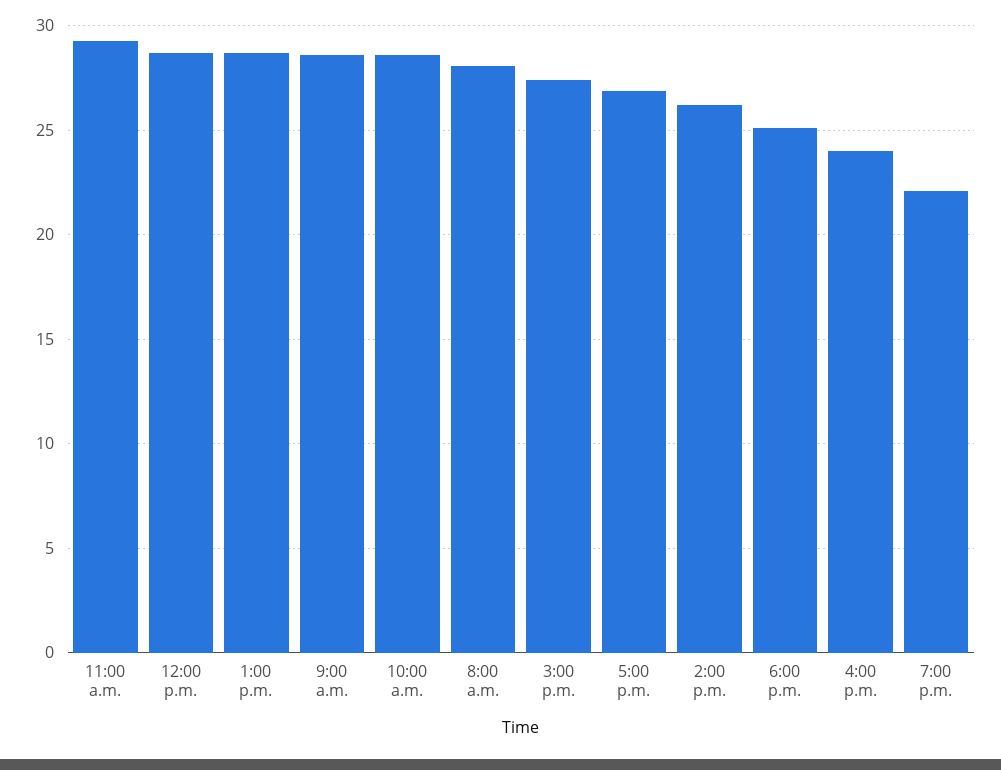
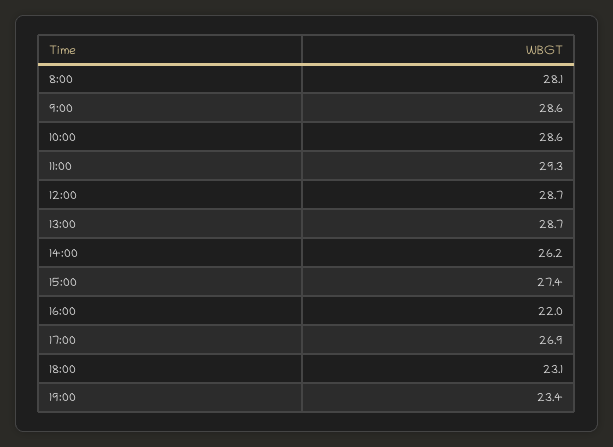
  {
    "11:00 a.m.": 29.3,
    "12:00 p.m.": 28.7,
    "1:00 p.m.": 28.7,
    "9:00 a.m.": 28.6,
    "10:00 a.m.": 28.6,
    "8:00 a.m.": 28.1,
    "3:00 p.m.": 27.4,
    "5:00 p.m.": 26.9,
    "2:00 p.m.": 26.2,
-   "6:00 p.m.": 25,
+   "6:00 p.m.": 23.1,
-   "4:00 p.m.": 24,
+   "4:00 p.m.": 22,
-   "7:00 p.m.": 22
+   "7:00 p.m.": 23.4
  }

